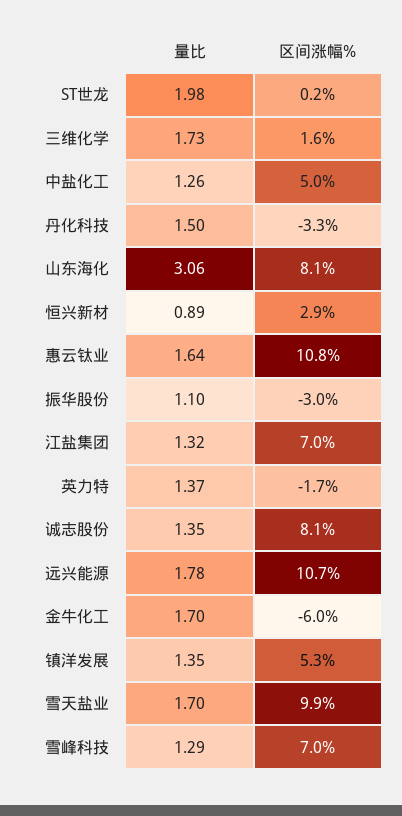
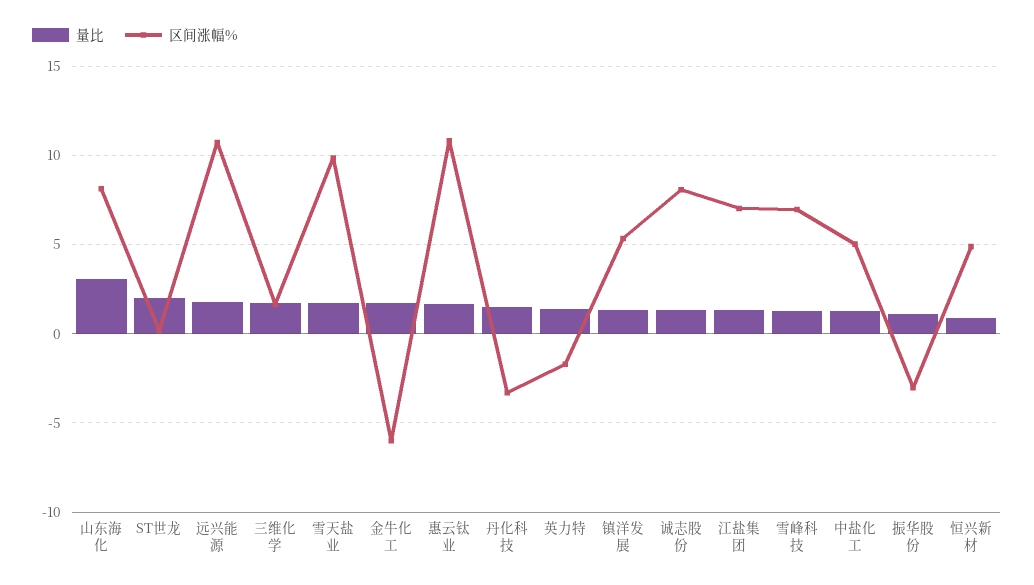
  {
    "量比": {
      "ST世龙": 1.98,
      "三维化学": 1.73,
      "中盐化工": 1.26,
      "丹化科技": 1.5,
      "山东海化": 3.06,
      "恒兴新材": 0.89,
      "惠云钛业": 1.64,
      "振华股份": 1.1,
      "江盐集团": 1.32,
      "英力特": 1.37,
      "诚志股份": 1.35,
      "远兴能源": 1.78,
      "金牛化工": 1.7,
      "镇洋发展": 1.35,
      "雪天盐业": 1.7,
      "雪峰科技": 1.29
    },
    "区间涨幅%": {
      "ST世龙": 0.2,
      "三维化学": 1.6,
      "中盐化工": 5,
      "丹化科技": -3.3,
      "山东海化": 8.1,
-     "恒兴新材": 2.9,
+     "恒兴新材": 5,
      "惠云钛业": 10.8,
      "振华股份": -3,
      "江盐集团": 7,
      "英力特": -1.7,
      "诚志股份": 8.1,
      "远兴能源": 10.7,
      "金牛化工": -6,
      "镇洋发展": 5.3,
      "雪天盐业": 9.9,
      "雪峰科技": 7
    }
  }

